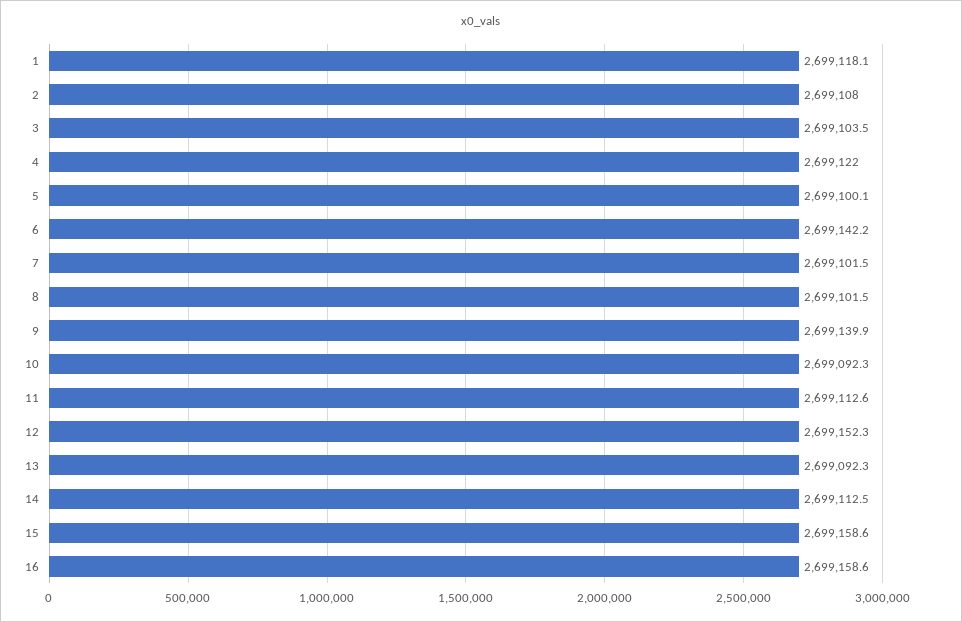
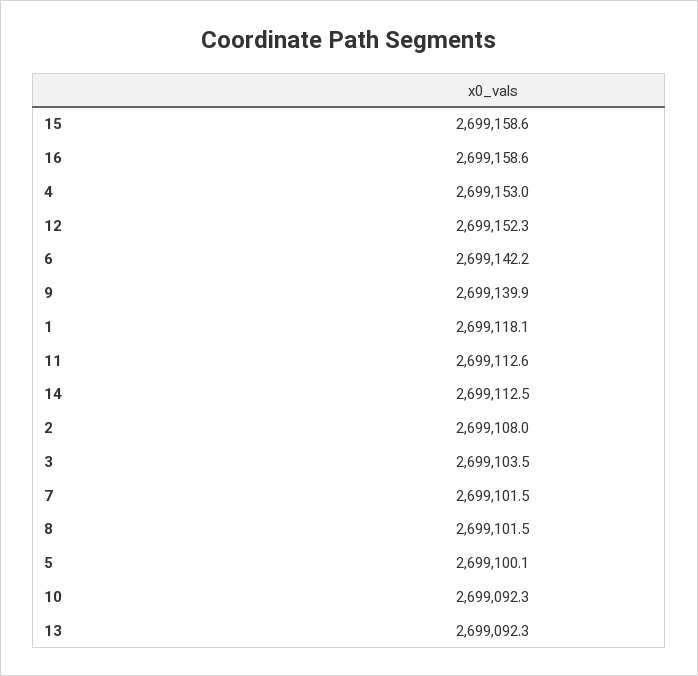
  {
    "1": 2699118.1,
    "2": 2699108,
    "3": 2699103.5,
-   "4": 2699122,
+   "4": 2699153,
    "5": 2699100.1,
    "6": 2699142.2,
    "7": 2699101.5,
    "8": 2699101.5,
    "9": 2699139.9,
    "10": 2699092.3,
    "11": 2699112.6,
    "12": 2699152.3,
    "13": 2699092.3,
    "14": 2699112.5,
    "15": 2699158.6,
    "16": 2699158.6
  }

